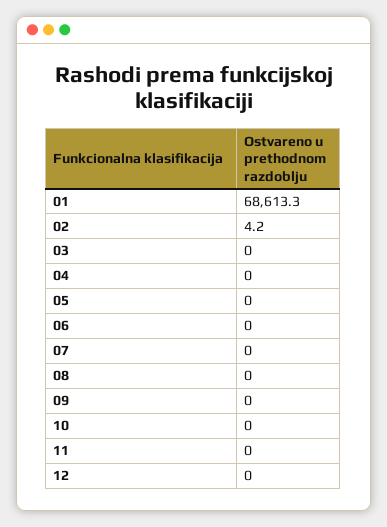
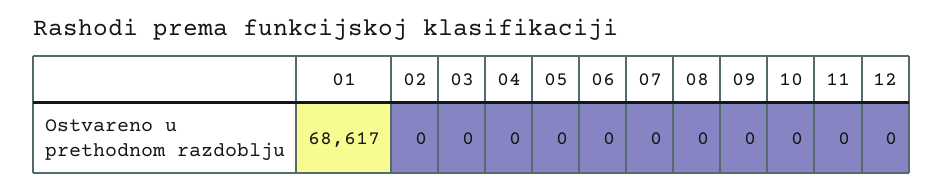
  {
-   "01": 68613.3,
+   "01": 68617,
-   "02": 4.2,
+   "02": 0,
    "03": 0,
    "04": 0,
    "05": 0,
    "06": 0,
    "07": 0,
    "08": 0,
    "09": 0,
    "10": 0,
    "11": 0,
    "12": 0
  }

